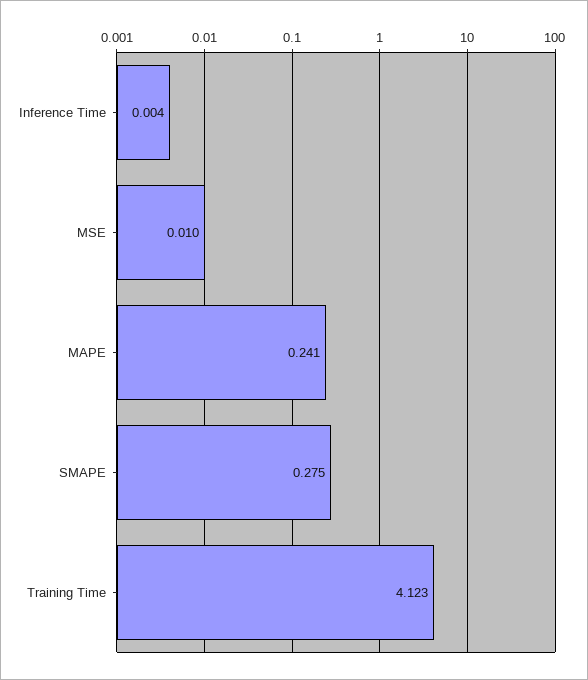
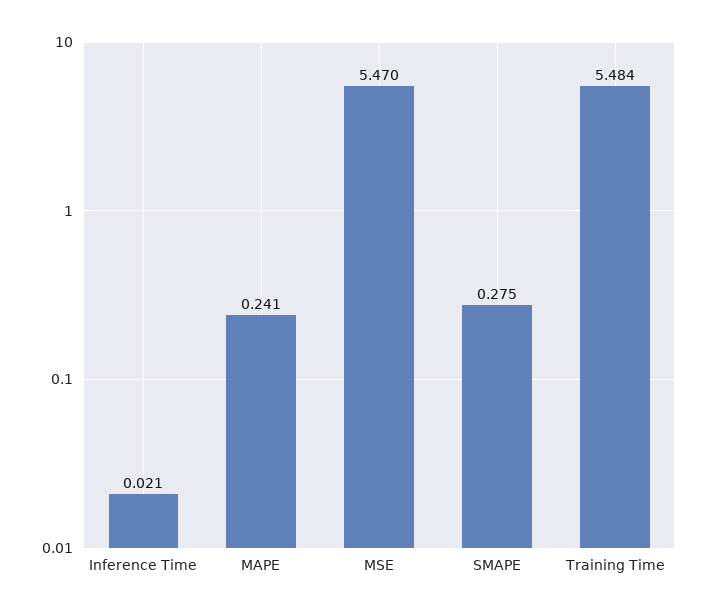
  {
-   "Inference Time": 0.004,
+   "Inference Time": 0.021,
-   "MSE": 0.01,
+   "MSE": 5.47,
    "MAPE": 0.241,
    "SMAPE": 0.275,
-   "Training Time": 4.123
+   "Training Time": 5.484
  }

